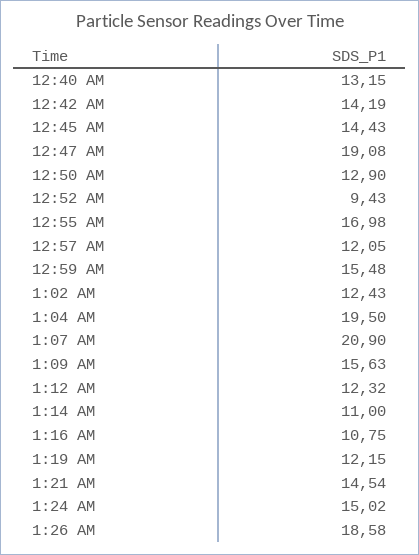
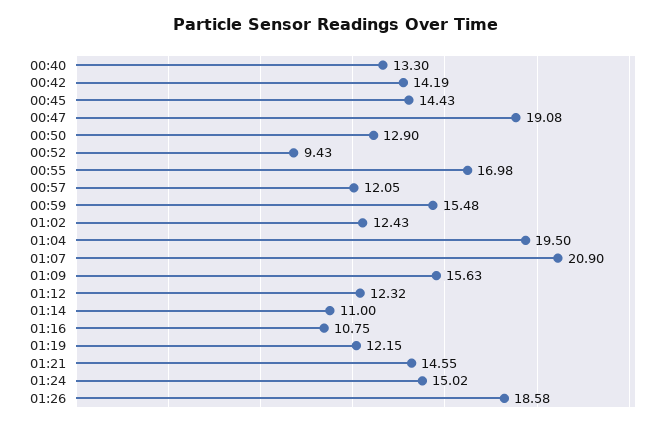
  {
-   "12:40 AM": 13.15,
+   "12:40 AM": 13.3,
    "12:42 AM": 14.19,
    "12:45 AM": 14.43,
    "12:47 AM": 19.08,
    "12:50 AM": 12.9,
    "12:52 AM": 9.43,
    "12:55 AM": 16.98,
    "12:57 AM": 12.05,
    "12:59 AM": 15.48,
    "1:02 AM": 12.43,
    "1:04 AM": 19.5,
    "1:07 AM": 20.9,
    "1:09 AM": 15.63,
    "1:12 AM": 12.32,
    "1:14 AM": 11,
    "1:16 AM": 10.75,
    "1:19 AM": 12.15,
-   "1:21 AM": 14.54,
+   "1:21 AM": 14.55,
    "1:24 AM": 15.02,
    "1:26 AM": 18.58
  }

